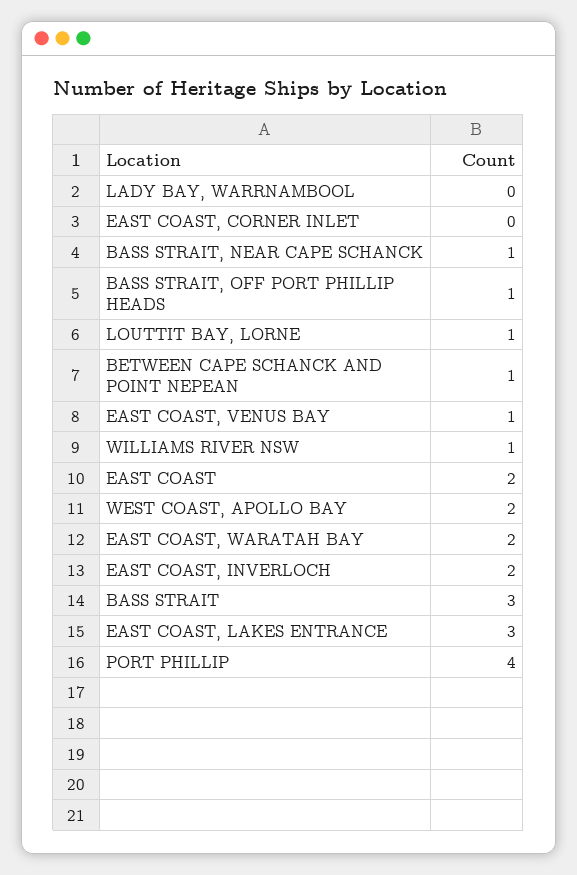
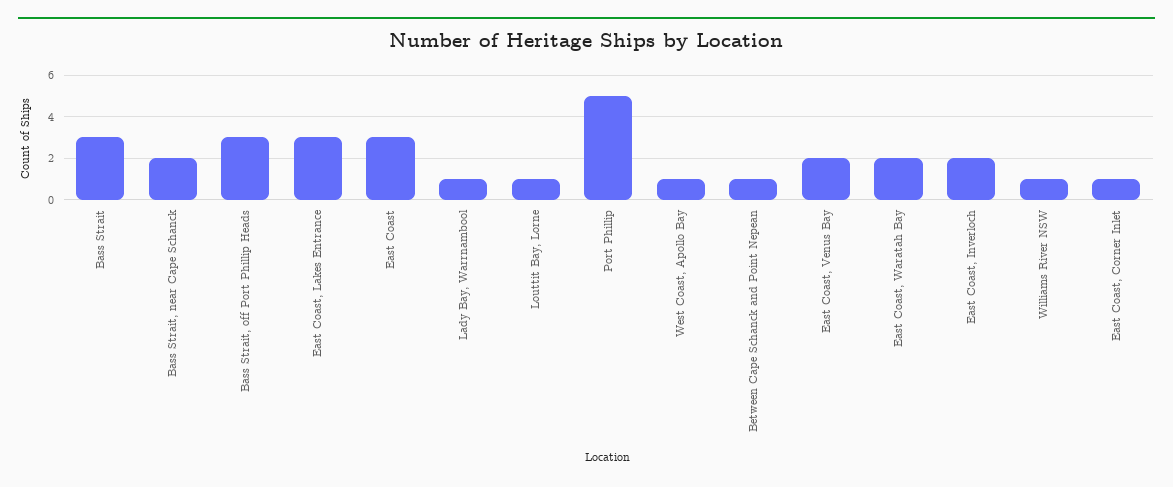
  {
-   "LADY BAY, WARRNAMBOOL": 0,
+   "LADY BAY, WARRNAMBOOL": 1,
-   "EAST COAST, CORNER INLET": 0,
+   "EAST COAST, CORNER INLET": 1,
-   "BASS STRAIT, NEAR CAPE SCHANCK": 1,
+   "BASS STRAIT, NEAR CAPE SCHANCK": 2,
-   "BASS STRAIT, OFF PORT PHILLIP HEADS": 1,
+   "BASS STRAIT, OFF PORT PHILLIP HEADS": 3,
    "LOUTTIT BAY, LORNE": 1,
    "BETWEEN CAPE SCHANCK AND POINT NEPEAN": 1,
-   "EAST COAST, VENUS BAY": 1,
+   "EAST COAST, VENUS BAY": 2,
    "WILLIAMS RIVER NSW": 1,
-   "EAST COAST": 2,
+   "EAST COAST": 3,
-   "WEST COAST, APOLLO BAY": 2,
+   "WEST COAST, APOLLO BAY": 1,
    "EAST COAST, WARATAH BAY": 2,
    "EAST COAST, INVERLOCH": 2,
    "BASS STRAIT": 3,
    "EAST COAST, LAKES ENTRANCE": 3,
-   "PORT PHILLIP": 4
+   "PORT PHILLIP": 5
  }

